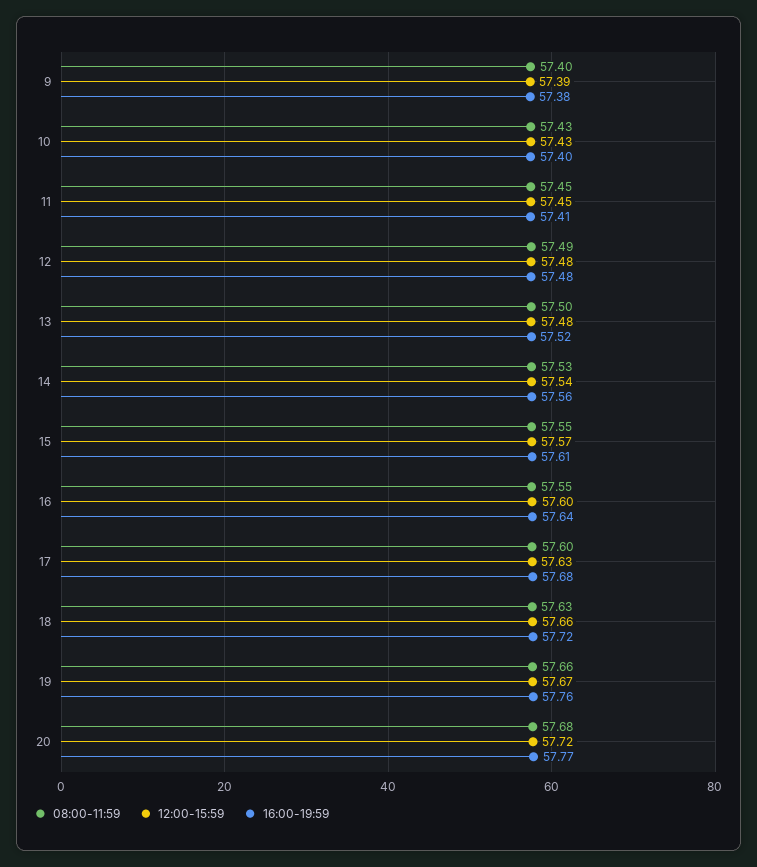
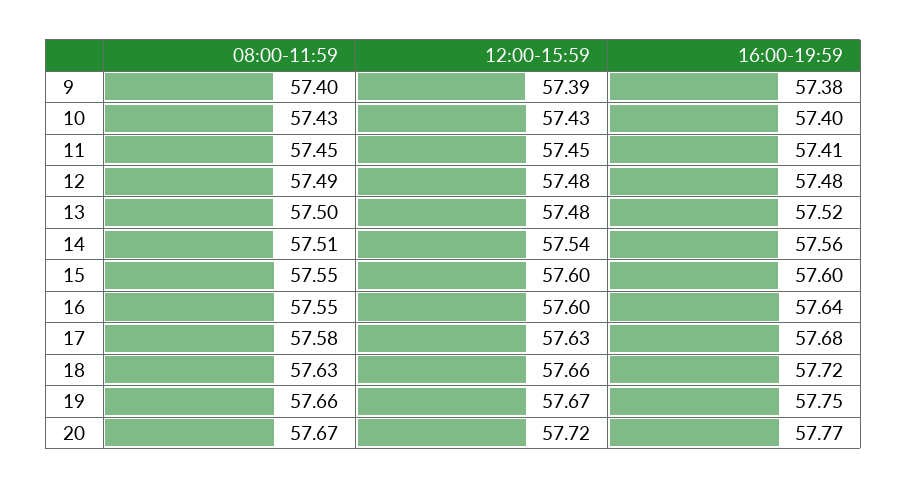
  {
    "08:00-11:59": {
      "9": 57.4,
      "10": 57.43,
      "11": 57.45,
      "12": 57.49,
      "13": 57.5,
-     "14": 57.53,
+     "14": 57.51,
      "15": 57.55,
      "16": 57.55,
-     "17": 57.6,
+     "17": 57.58,
      "18": 57.63,
      "19": 57.66,
-     "20": 57.68
+     "20": 57.67
    },
    "12:00-15:59": {
      "9": 57.39,
      "10": 57.43,
      "11": 57.45,
      "12": 57.48,
      "13": 57.48,
      "14": 57.54,
-     "15": 57.57,
+     "15": 57.6,
      "16": 57.6,
      "17": 57.63,
      "18": 57.66,
      "19": 57.67,
      "20": 57.72
    },
    "16:00-19:59": {
      "9": 57.38,
      "10": 57.4,
      "11": 57.41,
      "12": 57.48,
      "13": 57.52,
      "14": 57.56,
-     "15": 57.61,
+     "15": 57.6,
      "16": 57.64,
      "17": 57.68,
      "18": 57.72,
-     "19": 57.76,
+     "19": 57.75,
      "20": 57.77
    }
  }

